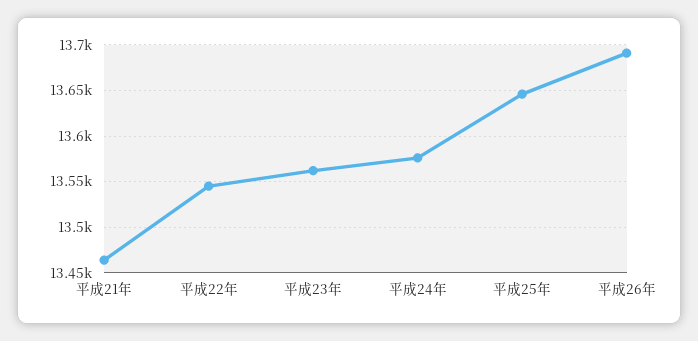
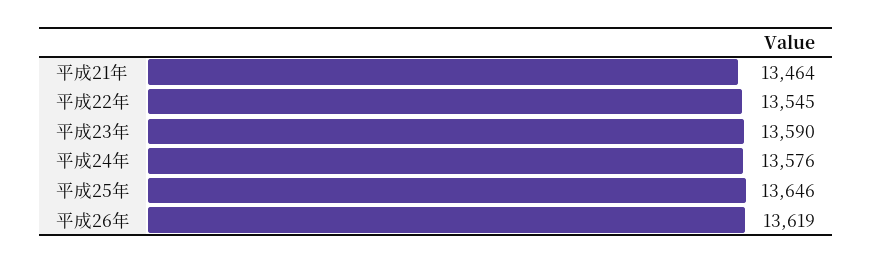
  {
    "平成21年": 13464,
    "平成22年": 13545,
-   "平成23年": 13560,
+   "平成23年": 13590,
    "平成24年": 13576,
    "平成25年": 13646,
-   "平成26年": 13690
+   "平成26年": 13619
  }

